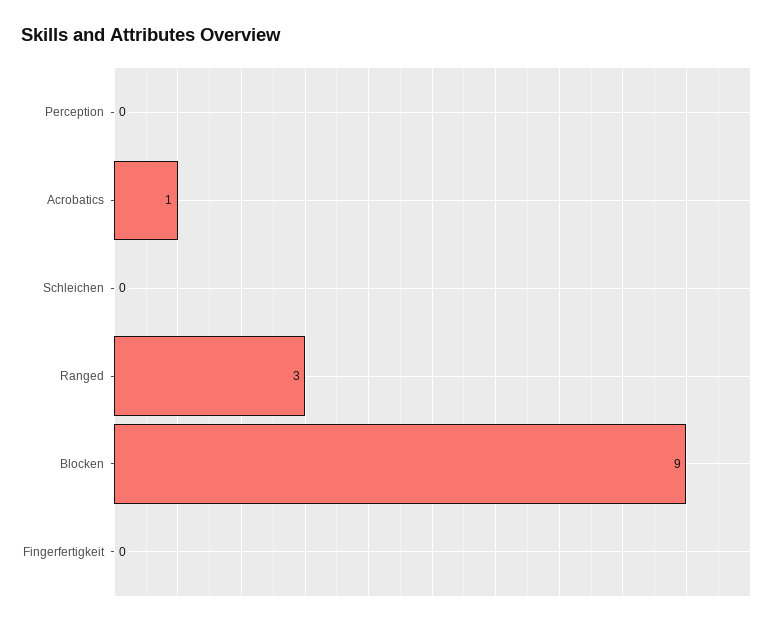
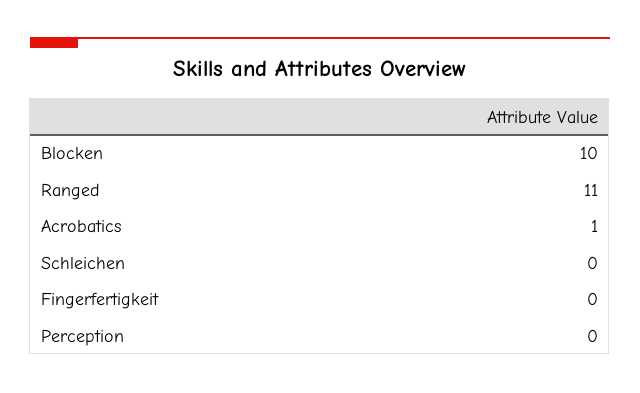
  {
    "Perception": 0,
    "Acrobatics": 1,
    "Schleichen": 0,
-   "Ranged": 3,
+   "Ranged": 11,
-   "Blocken": 9,
+   "Blocken": 10,
    "Fingerfertigkeit": 0
  }

